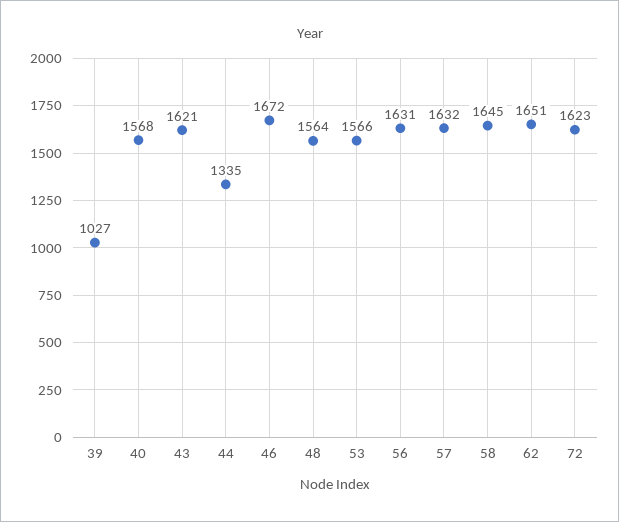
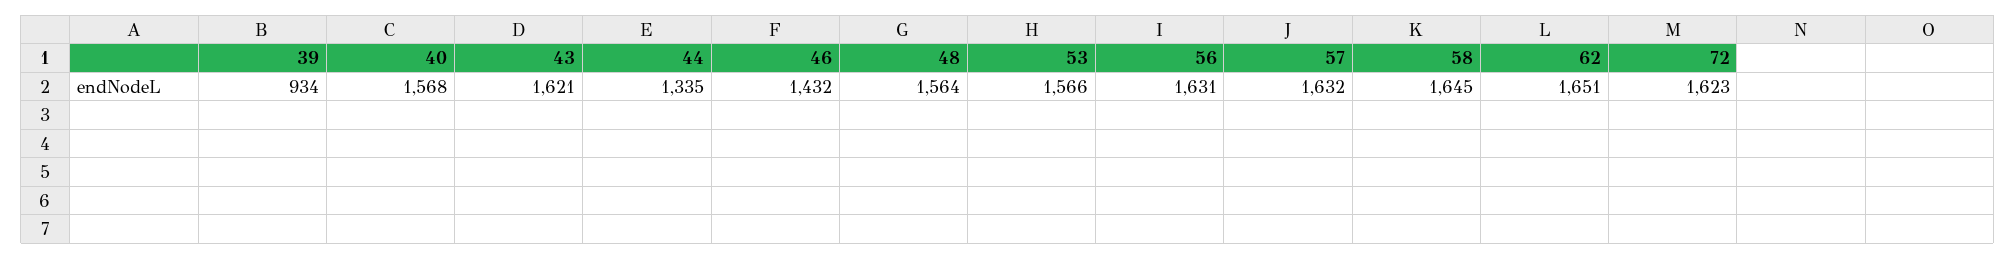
  {
-   "39": 1027,
+   "39": 934,
    "40": 1568,
    "43": 1621,
    "44": 1335,
-   "46": 1672,
+   "46": 1432,
    "48": 1564,
    "53": 1566,
    "56": 1631,
    "57": 1632,
    "58": 1645,
    "62": 1651,
    "72": 1623
  }

